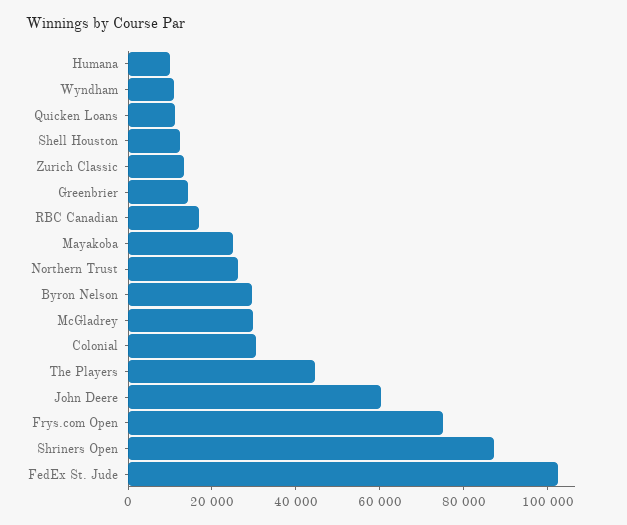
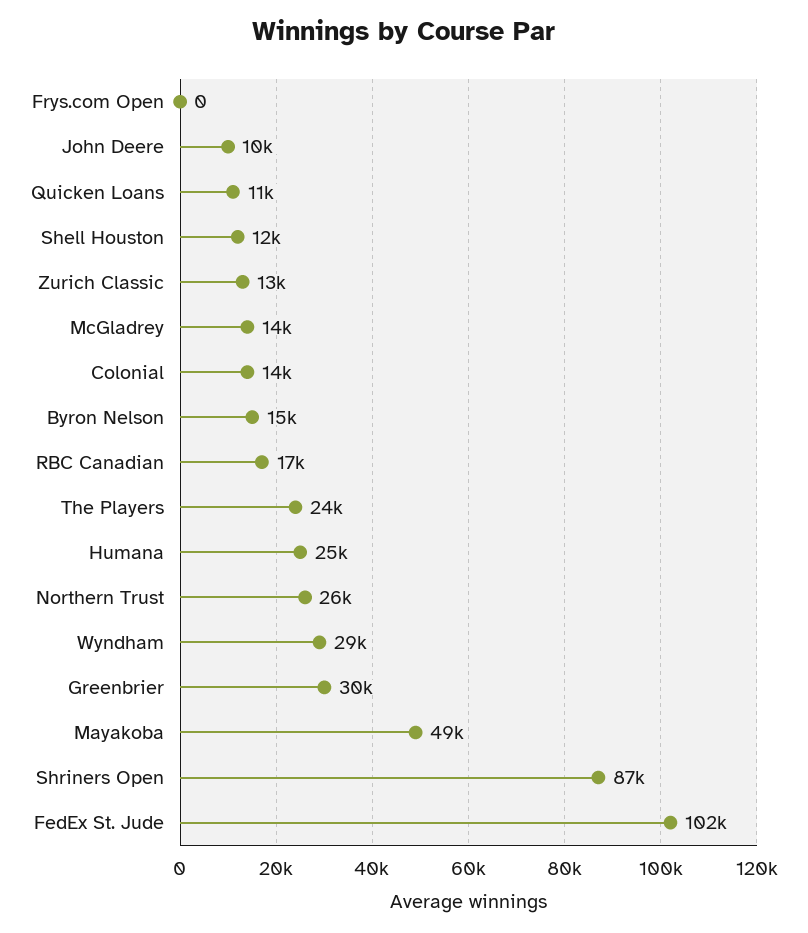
  {
-   "Humana": 10000,
+   "Humana": 25000,
-   "Wyndham": 10000,
+   "Wyndham": 29000,
    "Quicken Loans": 11000,
    "Shell Houston": 12000,
    "Zurich Classic": 13000,
-   "Greenbrier": 15000,
+   "Greenbrier": 30000,
    "RBC Canadian": 17000,
-   "Mayakoba": 25000,
+   "Mayakoba": 49000,
    "Northern Trust": 26000,
-   "Byron Nelson": 30000,
+   "Byron Nelson": 15000,
-   "McGladrey": 30000,
+   "McGladrey": 14000,
-   "Colonial": 30000,
+   "Colonial": 14000,
-   "The Players": 45000,
+   "The Players": 24000,
-   "John Deere": 60000,
+   "John Deere": 10000,
-   "Frys.com Open": 75000,
+   "Frys.com Open": 0,
    "Shriners Open": 87000,
    "FedEx St. Jude": 102000
  }

